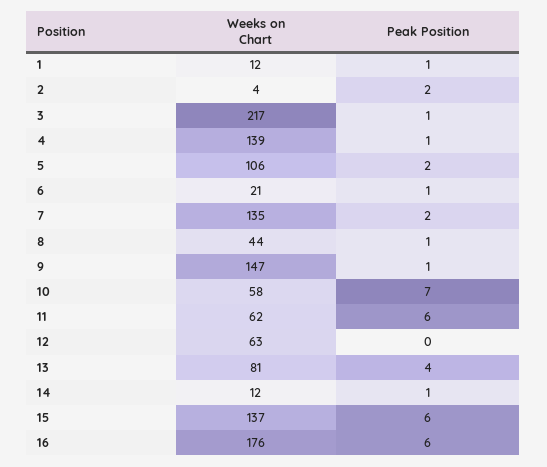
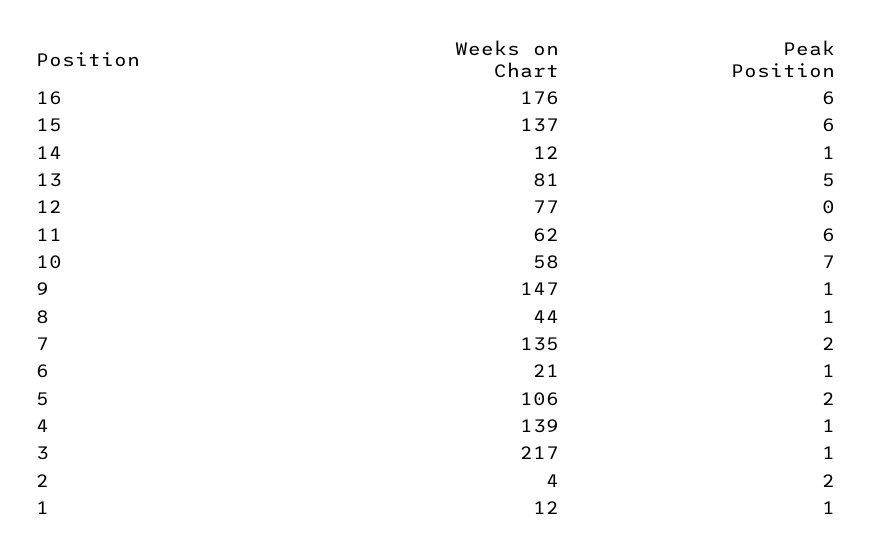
  {
    "Weeks on Chart": {
      "1": 12,
      "2": 4,
      "3": 217,
      "4": 139,
      "5": 106,
      "6": 21,
      "7": 135,
      "8": 44,
      "9": 147,
      "10": 58,
      "11": 62,
-     "12": 63,
+     "12": 77,
      "13": 81,
      "14": 12,
      "15": 137,
      "16": 176
    },
    "Peak Position": {
      "1": 1,
      "2": 2,
      "3": 1,
      "4": 1,
      "5": 2,
      "6": 1,
      "7": 2,
      "8": 1,
      "9": 1,
      "10": 7,
      "11": 6,
      "12": 0,
-     "13": 4,
+     "13": 5,
      "14": 1,
      "15": 6,
      "16": 6
    }
  }

